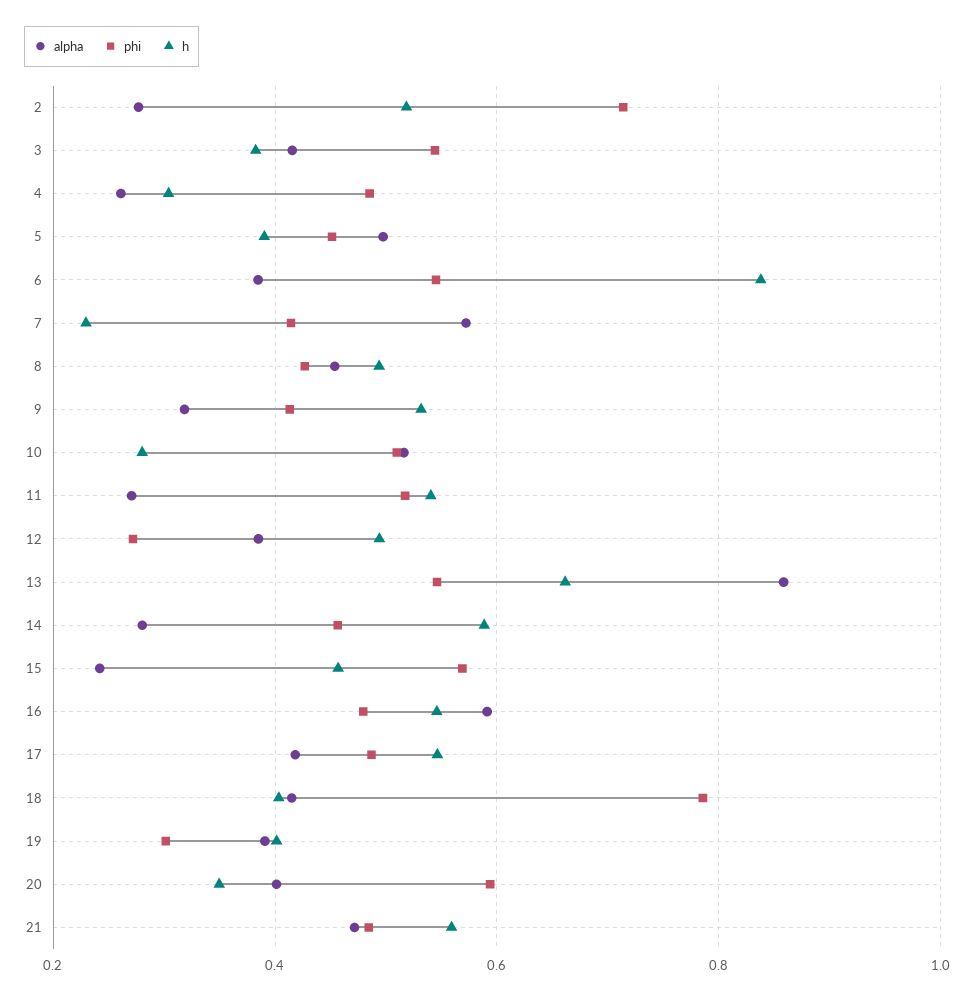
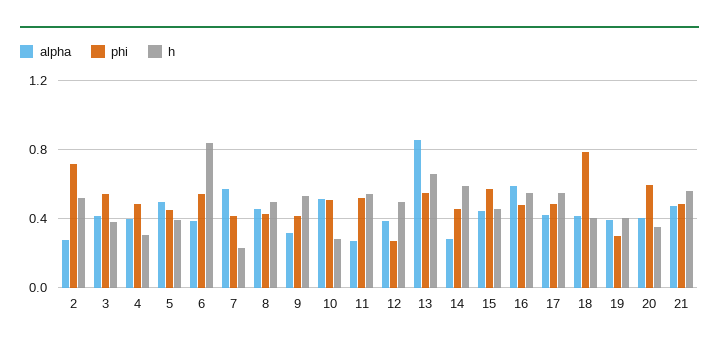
  {
    "alpha": {
      "2": 0.28,
      "3": 0.42,
-     "4": 0.26,
+     "4": 0.4,
      "5": 0.5,
      "6": 0.38,
      "7": 0.58,
      "8": 0.46,
      "9": 0.32,
      "10": 0.52,
      "11": 0.28,
      "12": 0.38,
      "13": 0.86,
      "14": 0.28,
-     "15": 0.24,
+     "15": 0.45,
      "16": 0.6,
      "17": 0.42,
      "18": 0.42,
      "19": 0.4,
      "20": 0.4,
      "21": 0.48
    },
    "phi": {
      "2": 0.72,
      "3": 0.54,
      "4": 0.48,
      "5": 0.46,
      "6": 0.54,
      "7": 0.42,
      "8": 0.42,
      "9": 0.42,
      "10": 0.5,
      "11": 0.52,
      "12": 0.28,
      "13": 0.54,
      "14": 0.46,
      "15": 0.56,
      "16": 0.48,
      "17": 0.48,
      "18": 0.78,
      "19": 0.3,
      "20": 0.6,
      "21": 0.48
    },
    "h": {
      "2": 0.52,
      "3": 0.38,
      "4": 0.3,
      "5": 0.4,
      "6": 0.84,
      "7": 0.22,
      "8": 0.5,
      "9": 0.54,
      "10": 0.28,
      "11": 0.54,
      "12": 0.5,
      "13": 0.66,
      "14": 0.58,
      "15": 0.46,
      "16": 0.54,
      "17": 0.54,
      "18": 0.4,
      "19": 0.4,
      "20": 0.34,
      "21": 0.56
    }
  }

